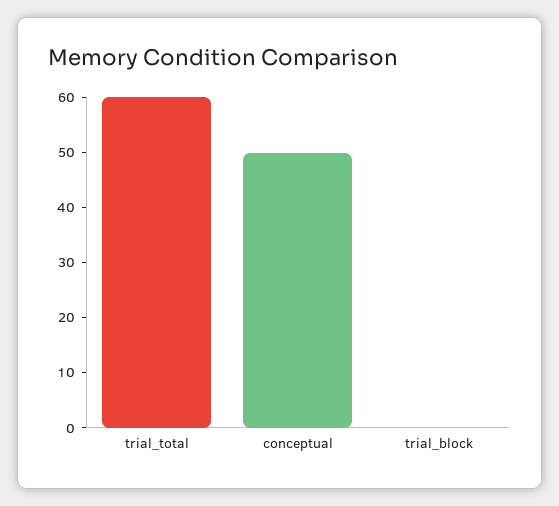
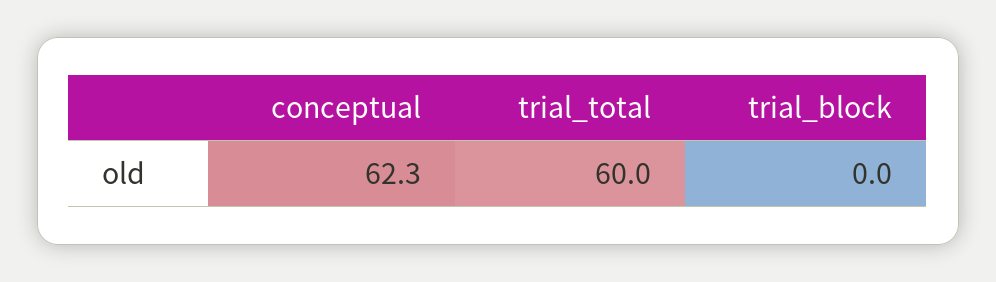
  {
    "trial_total": 60,
-   "conceptual": 50,
+   "conceptual": 62.3,
    "trial_block": 0
  }

